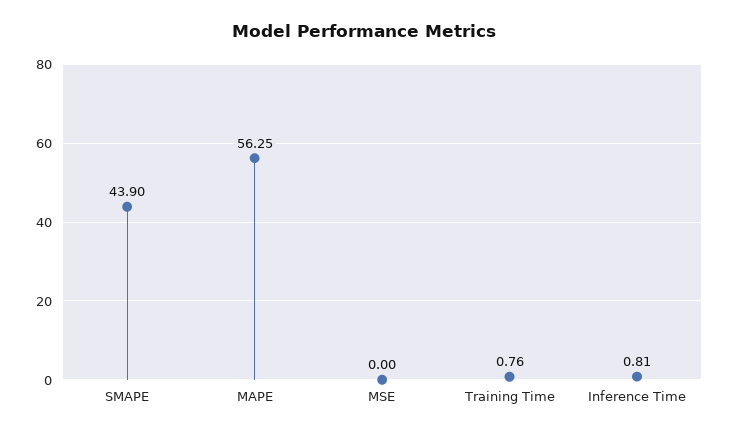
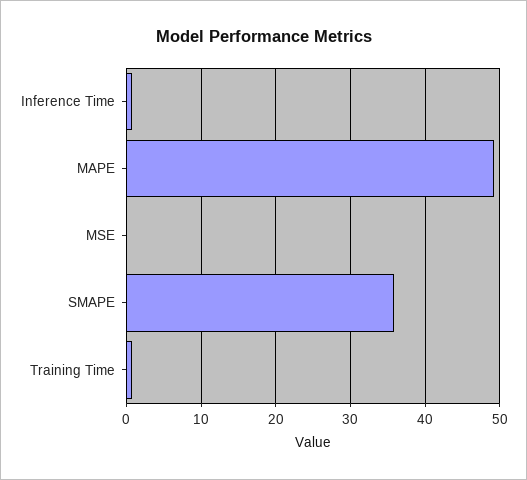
  {
-   "SMAPE": 43.9,
+   "SMAPE": 36,
-   "MAPE": 56.25,
+   "MAPE": 49,
    "MSE": 0,
    "Training Time": 0.76,
    "Inference Time": 0.81
  }

